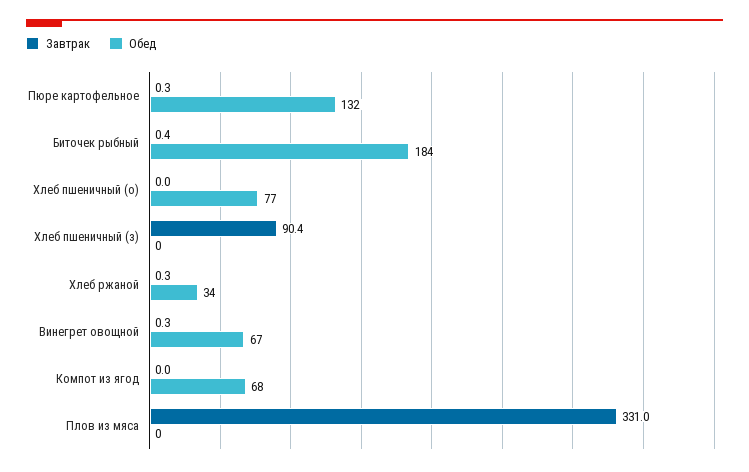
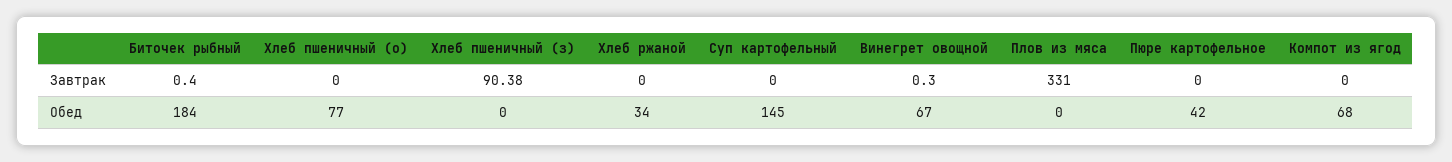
  {
    "Завтрак": {
-     "Пюре картофельное": 0.3,
+     "Пюре картофельное": 0,
      "Биточек рыбный": 0.4,
      "Хлеб пшеничный (о)": 0,
      "Хлеб пшеничный (з)": 90.38,
-     "Хлеб ржаной": 0.3,
+     "Хлеб ржаной": 0,
      "Винегрет овощной": 0.3,
      "Компот из ягод": 0,
-     "Плов из мяса": 331
+     "Плов из мяса": 331,
+     "Суп картофельный": 0
    },
    "Обед": {
-     "Пюре картофельное": 132,
+     "Пюре картофельное": 42,
      "Биточек рыбный": 184,
      "Хлеб пшеничный (о)": 77,
      "Хлеб пшеничный (з)": 0,
      "Хлеб ржаной": 34,
      "Винегрет овощной": 67,
      "Компот из ягод": 68,
-     "Плов из мяса": 0
+     "Плов из мяса": 0,
+     "Суп картофельный": 145
    }
  }

